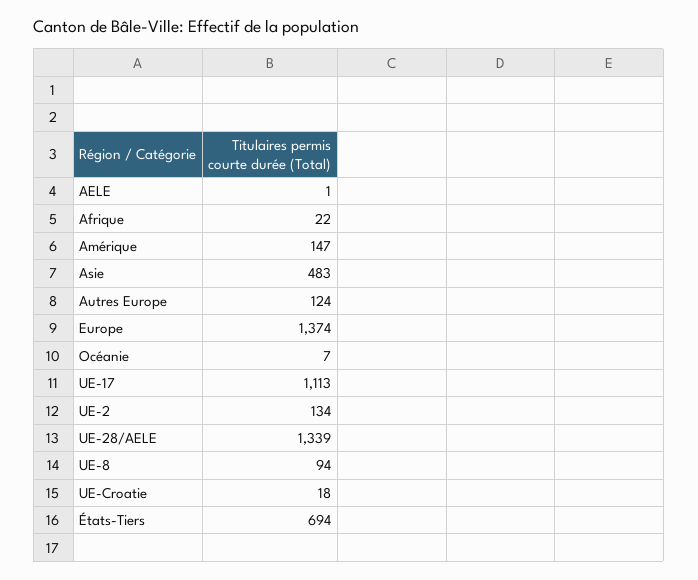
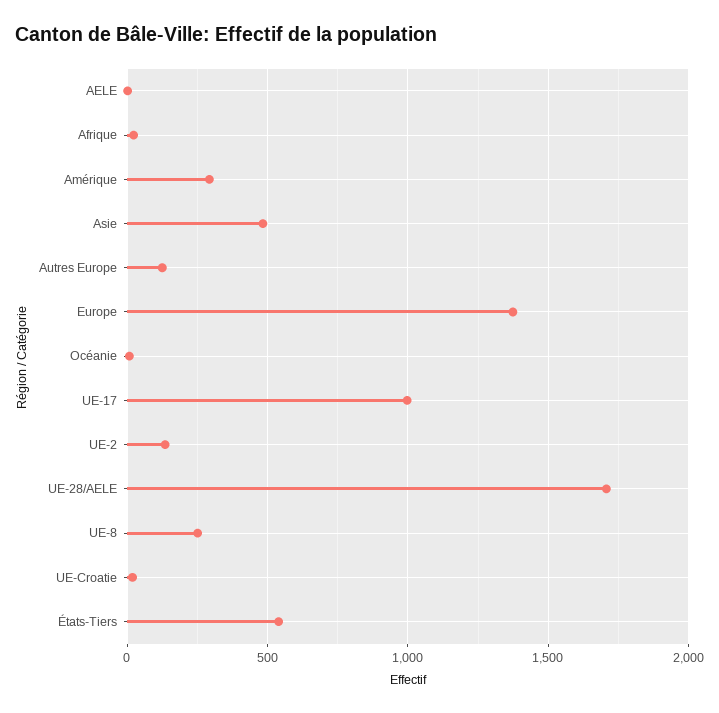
  {
    "AELE": 1,
    "Afrique": 22,
-   "Amérique": 147,
+   "Amérique": 300,
    "Asie": 483,
    "Autres Europe": 124,
    "Europe": 1374,
    "Océanie": 7,
-   "UE-17": 1113,
+   "UE-17": 1000,
    "UE-2": 134,
-   "UE-28/AELE": 1339,
+   "UE-28/AELE": 1700,
-   "UE-8": 94,
+   "UE-8": 250,
    "UE-Croatie": 18,
-   "États-Tiers": 694
+   "États-Tiers": 550
  }

